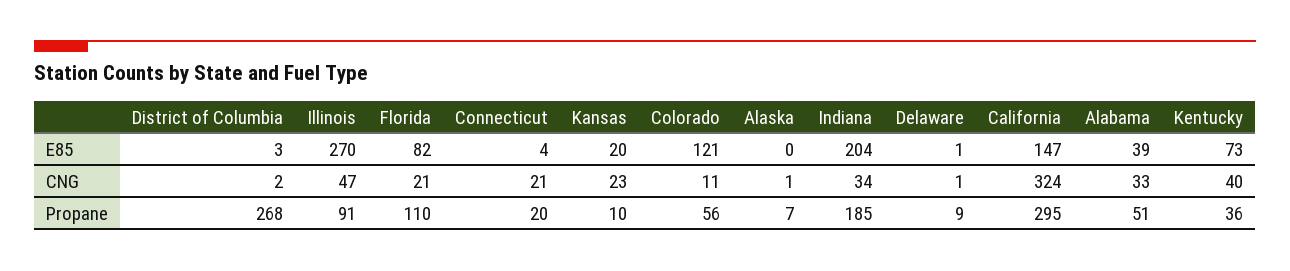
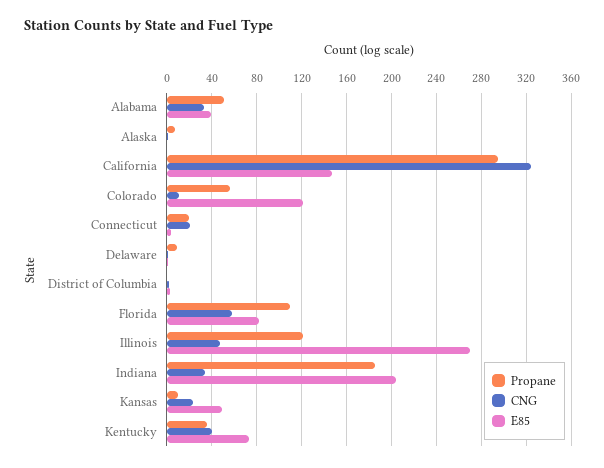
  {
    "E85": {
      "District of Columbia": 3,
      "Illinois": 270,
      "Florida": 82,
      "Connecticut": 4,
-     "Kansas": 20,
+     "Kansas": 50,
      "Colorado": 121,
      "Alaska": 0,
      "Indiana": 204,
      "Delaware": 1,
      "California": 147,
      "Alabama": 39,
      "Kentucky": 73
    },
    "CNG": {
      "District of Columbia": 2,
      "Illinois": 47,
-     "Florida": 21,
+     "Florida": 60,
      "Connecticut": 21,
      "Kansas": 23,
      "Colorado": 11,
      "Alaska": 1,
      "Indiana": 34,
      "Delaware": 1,
      "California": 324,
      "Alabama": 33,
      "Kentucky": 40
    },
    "Propane": {
-     "District of Columbia": 268,
+     "District of Columbia": 0,
-     "Illinois": 91,
+     "Illinois": 120,
      "Florida": 110,
      "Connecticut": 20,
      "Kansas": 10,
      "Colorado": 56,
      "Alaska": 7,
      "Indiana": 185,
      "Delaware": 9,
      "California": 295,
      "Alabama": 51,
      "Kentucky": 36
    }
  }

